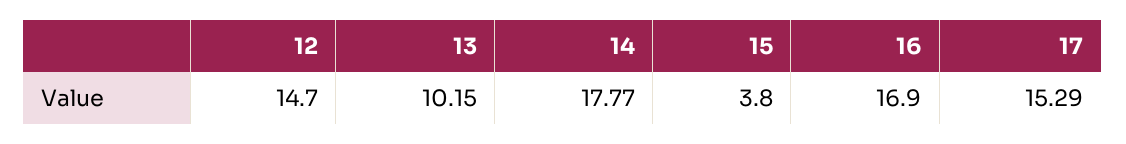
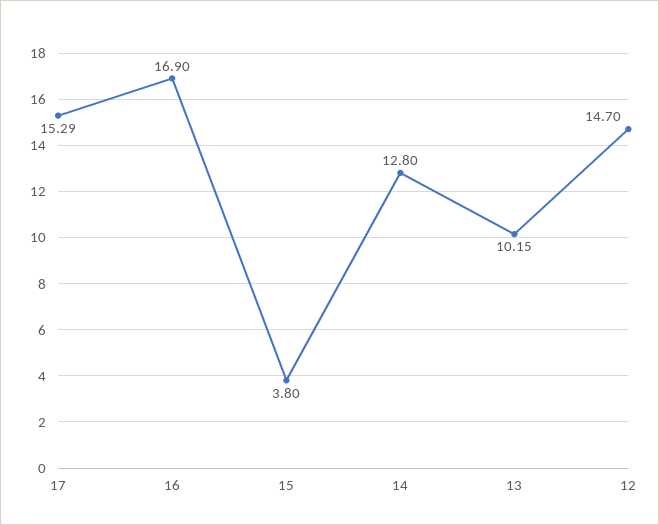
  {
    "12": 14.7,
    "13": 10.15,
-   "14": 17.77,
+   "14": 12.8,
    "15": 3.8,
    "16": 16.9,
    "17": 15.29
  }

